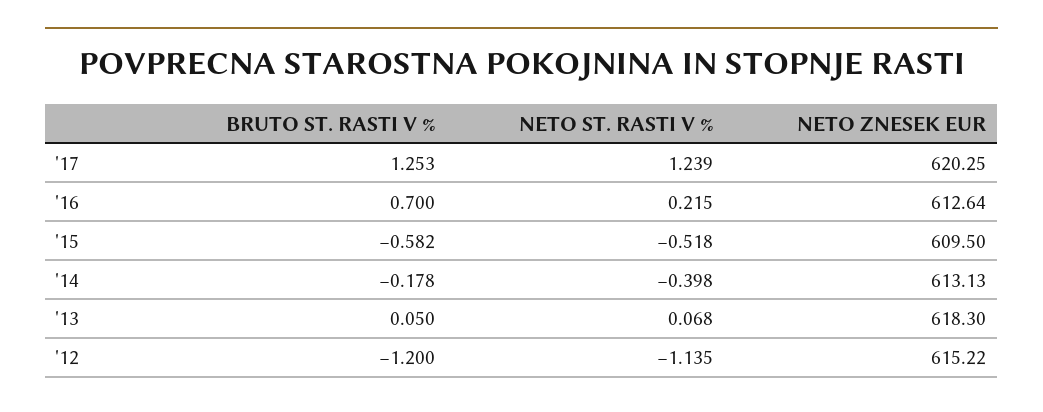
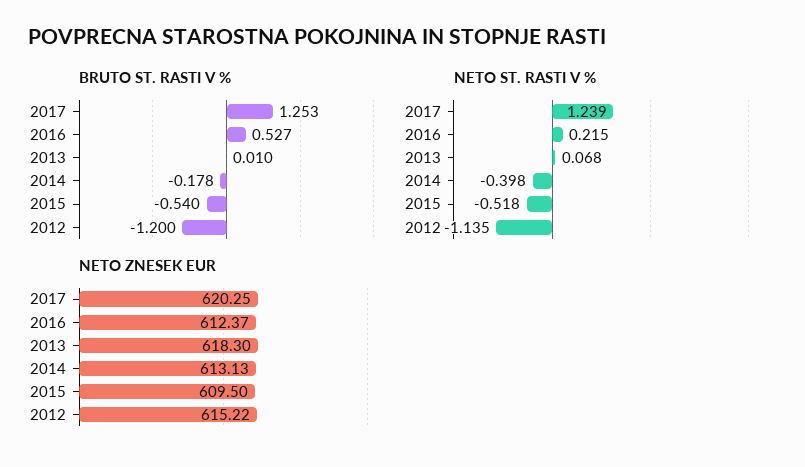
  {
    "BRUTO ST. RASTI V %": {
      "'17": 1.253,
-     "'16": 0.7,
+     "'16": 0.527,
-     "'15": -0.582,
+     "'15": -0.54,
      "'14": -0.178,
-     "'13": 0.05,
+     "'13": 0.01,
      "'12": -1.2
    },
    "NETO ST. RASTI V %": {
      "'17": 1.239,
      "'16": 0.215,
      "'15": -0.518,
      "'14": -0.398,
      "'13": 0.068,
      "'12": -1.135
    },
    "NETO ZNESEK EUR": {
      "'17": 620.25,
-     "'16": 612.64,
+     "'16": 612.37,
      "'15": 609.5,
      "'14": 613.13,
      "'13": 618.3,
      "'12": 615.22
    }
  }

